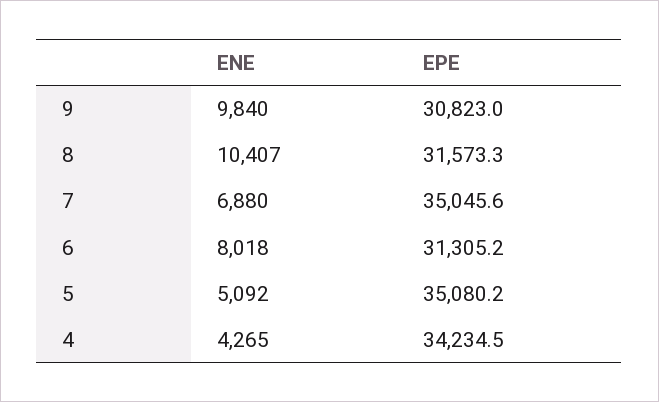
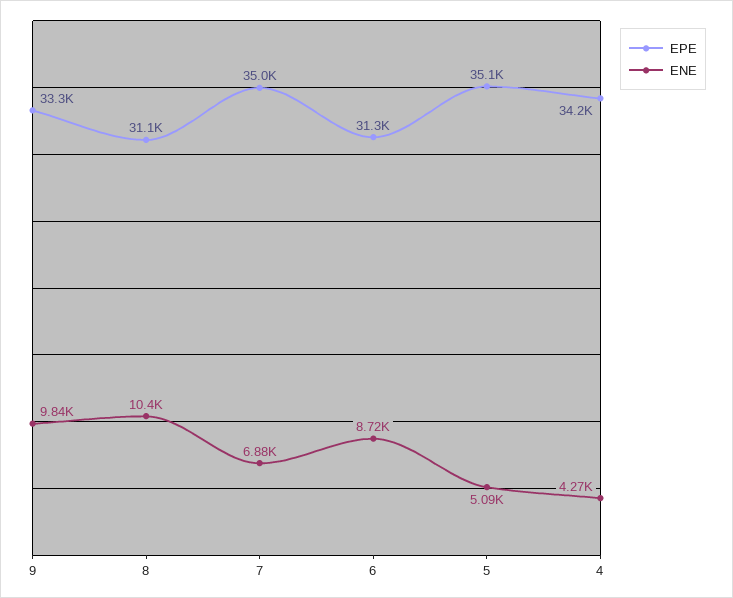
  {
    "ENE": {
      "9": 9840,
      "8": 10407,
      "7": 6880,
-     "6": 8018,
+     "6": 8720,
      "5": 5092,
      "4": 4265
    },
    "EPE": {
-     "9": 30823,
+     "9": 33300,
-     "8": 31573.3,
+     "8": 31100,
      "7": 35045.6,
      "6": 31305.2,
      "5": 35080.2,
      "4": 34234.5
    }
  }

